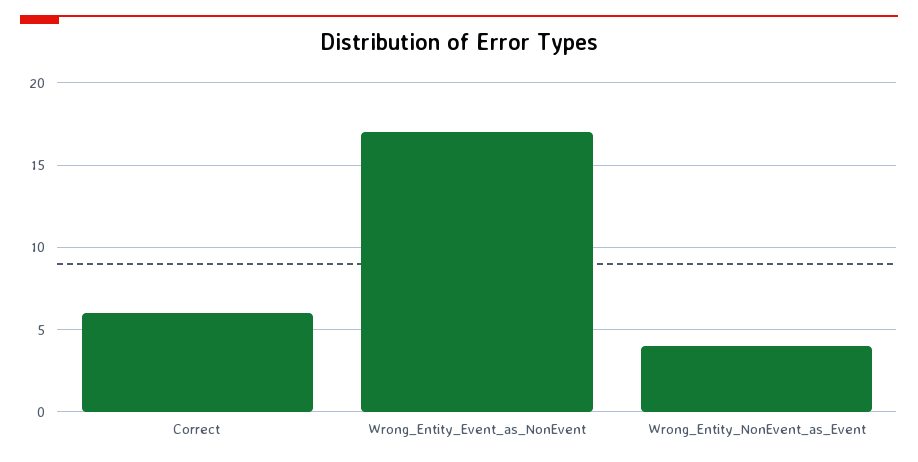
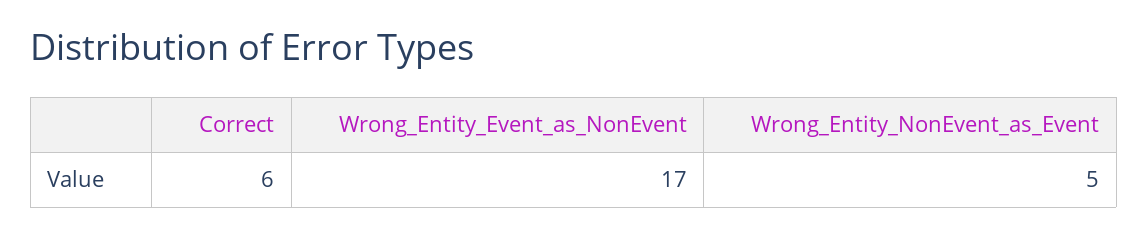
  {
    "Correct": 6,
    "Wrong_Entity_Event_as_NonEvent": 17,
-   "Wrong_Entity_NonEvent_as_Event": 4
+   "Wrong_Entity_NonEvent_as_Event": 5
  }

